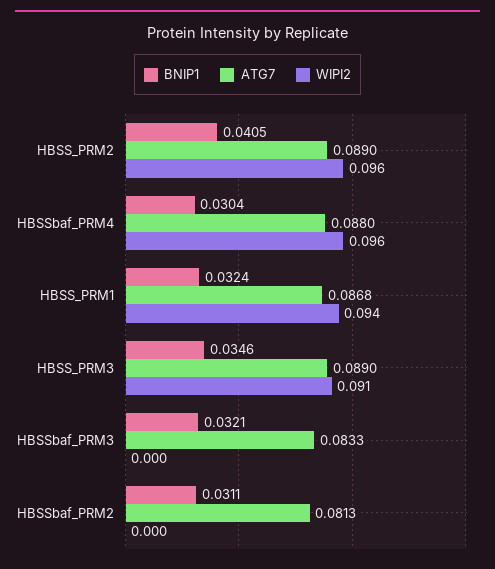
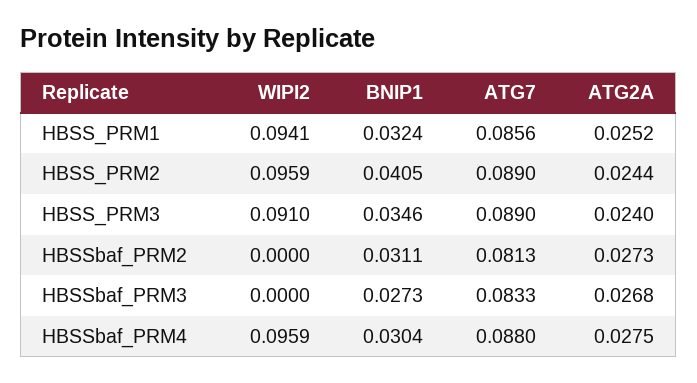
  {
    "BNIP1": {
      "HBSS_PRM2": 0.0405,
      "HBSSbaf_PRM4": 0.0304,
      "HBSS_PRM1": 0.0324,
      "HBSS_PRM3": 0.0346,
-     "HBSSbaf_PRM3": 0.0321,
+     "HBSSbaf_PRM3": 0.0273,
      "HBSSbaf_PRM2": 0.0311
    },
    "ATG7": {
      "HBSS_PRM2": 0.089,
      "HBSSbaf_PRM4": 0.088,
-     "HBSS_PRM1": 0.0868,
+     "HBSS_PRM1": 0.0856,
      "HBSS_PRM3": 0.089,
      "HBSSbaf_PRM3": 0.0833,
      "HBSSbaf_PRM2": 0.0813
    },
    "WIPI2": {
      "HBSS_PRM2": 0.0959,
      "HBSSbaf_PRM4": 0.0959,
      "HBSS_PRM1": 0.0941,
      "HBSS_PRM3": 0.091,
      "HBSSbaf_PRM3": 0,
      "HBSSbaf_PRM2": 0
-   }
+   },
+   "ATG2A": {
+     "HBSS_PRM1": 0.0252,
+     "HBSS_PRM2": 0.0244,
+     "HBSS_PRM3": 0.024,
+     "HBSSbaf_PRM2": 0.0273,
+     "HBSSbaf_PRM3": 0.0268,
+     "HBSSbaf_PRM4": 0.0275
+   }
  }

